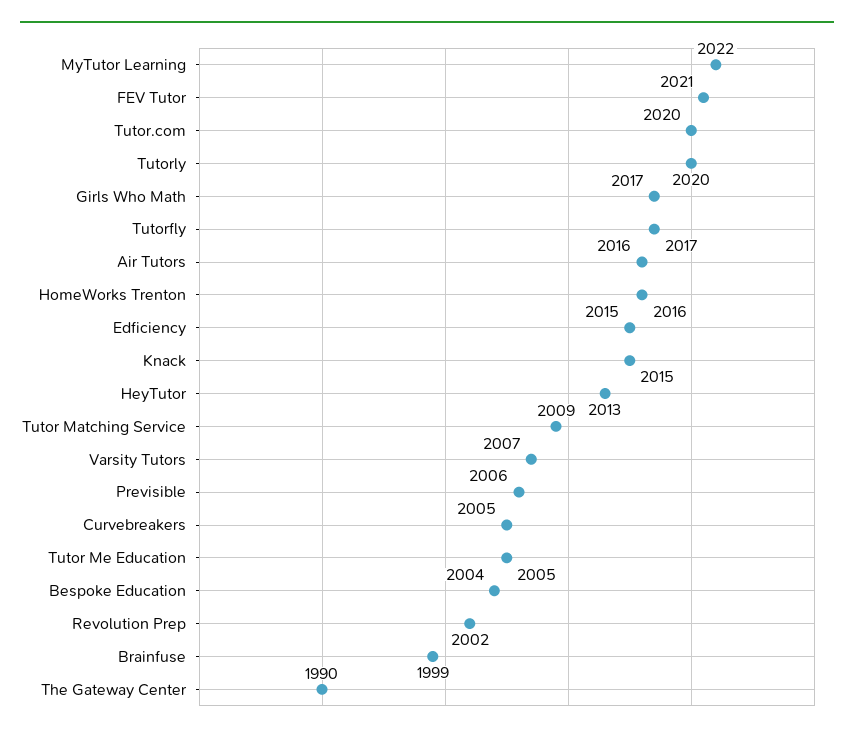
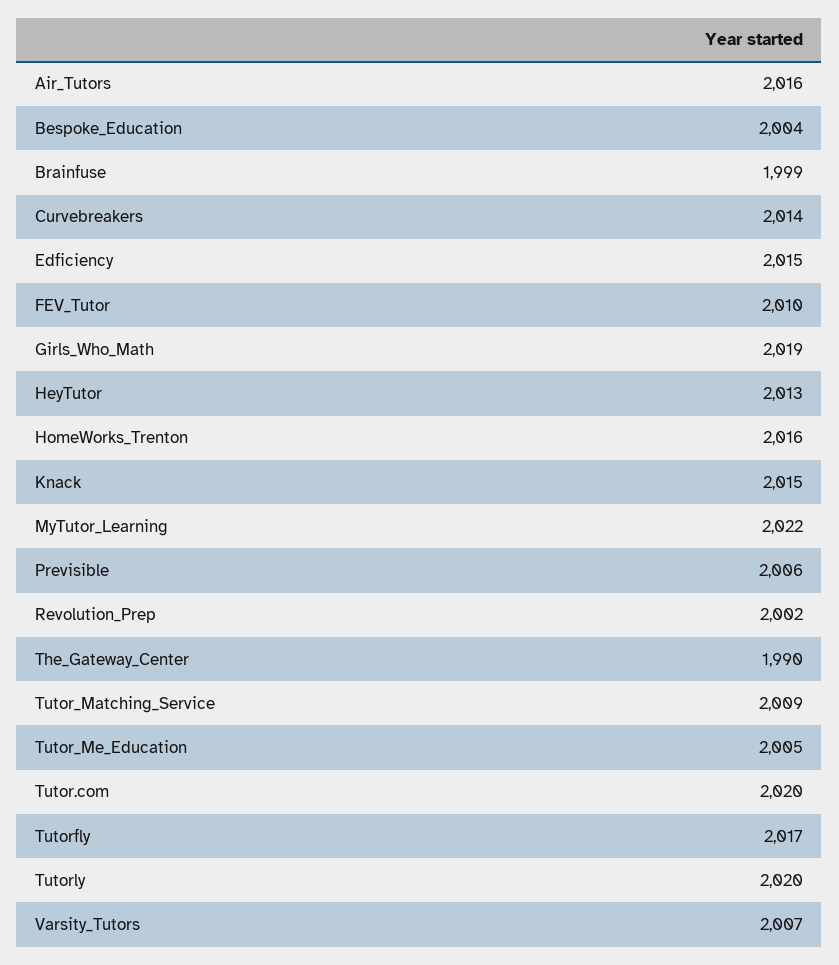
  {
    "MyTutor Learning": 2022,
-   "FEV Tutor": 2021,
+   "FEV Tutor": 2010,
    "Tutor.com": 2020,
    "Tutorly": 2020,
-   "Girls Who Math": 2017,
+   "Girls Who Math": 2019,
    "Tutorfly": 2017,
    "Air Tutors": 2016,
    "HomeWorks Trenton": 2016,
    "Edficiency": 2015,
    "Knack": 2015,
    "HeyTutor": 2013,
    "Tutor Matching Service": 2009,
    "Varsity Tutors": 2007,
    "Previsible": 2006,
-   "Curvebreakers": 2005,
+   "Curvebreakers": 2014,
    "Tutor Me Education": 2005,
    "Bespoke Education": 2004,
    "Revolution Prep": 2002,
    "Brainfuse": 1999,
    "The Gateway Center": 1990
  }

